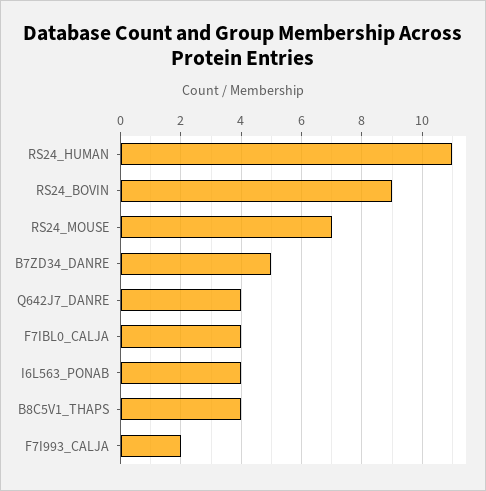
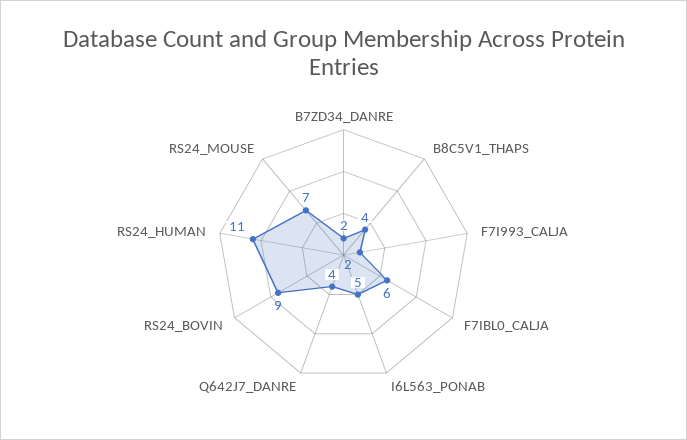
  {
    "RS24_HUMAN": 11,
    "RS24_BOVIN": 9,
    "RS24_MOUSE": 7,
-   "B7ZD34_DANRE": 5,
+   "B7ZD34_DANRE": 2,
    "Q642J7_DANRE": 4,
-   "F7IBL0_CALJA": 4,
+   "F7IBL0_CALJA": 6,
-   "I6L563_PONAB": 4,
+   "I6L563_PONAB": 5,
    "B8C5V1_THAPS": 4,
    "F7I993_CALJA": 2
  }

